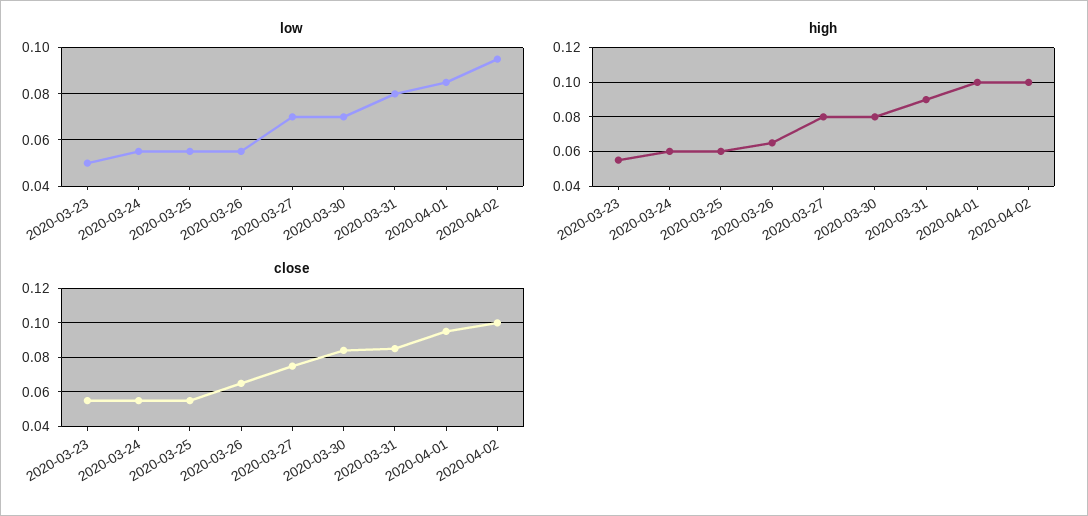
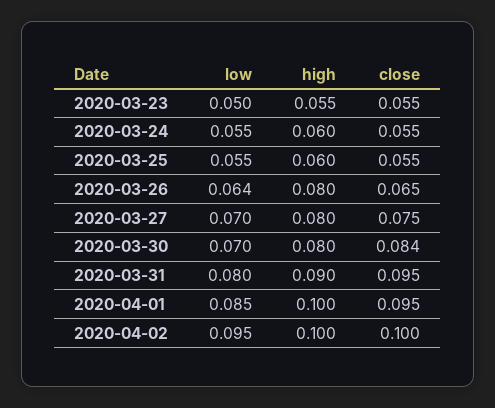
  {
    "low": {
      "2020-03-23": 0.05,
      "2020-03-24": 0.055,
      "2020-03-25": 0.055,
-     "2020-03-26": 0.055,
+     "2020-03-26": 0.064,
      "2020-03-27": 0.07,
      "2020-03-30": 0.07,
      "2020-03-31": 0.08,
      "2020-04-01": 0.085,
      "2020-04-02": 0.095
    },
    "high": {
      "2020-03-23": 0.055,
      "2020-03-24": 0.06,
      "2020-03-25": 0.06,
-     "2020-03-26": 0.065,
+     "2020-03-26": 0.08,
      "2020-03-27": 0.08,
      "2020-03-30": 0.08,
      "2020-03-31": 0.09,
      "2020-04-01": 0.1,
      "2020-04-02": 0.1
    },
    "close": {
      "2020-03-23": 0.055,
      "2020-03-24": 0.055,
      "2020-03-25": 0.055,
      "2020-03-26": 0.065,
      "2020-03-27": 0.075,
      "2020-03-30": 0.084,
-     "2020-03-31": 0.085,
+     "2020-03-31": 0.095,
      "2020-04-01": 0.095,
      "2020-04-02": 0.1
    }
  }

